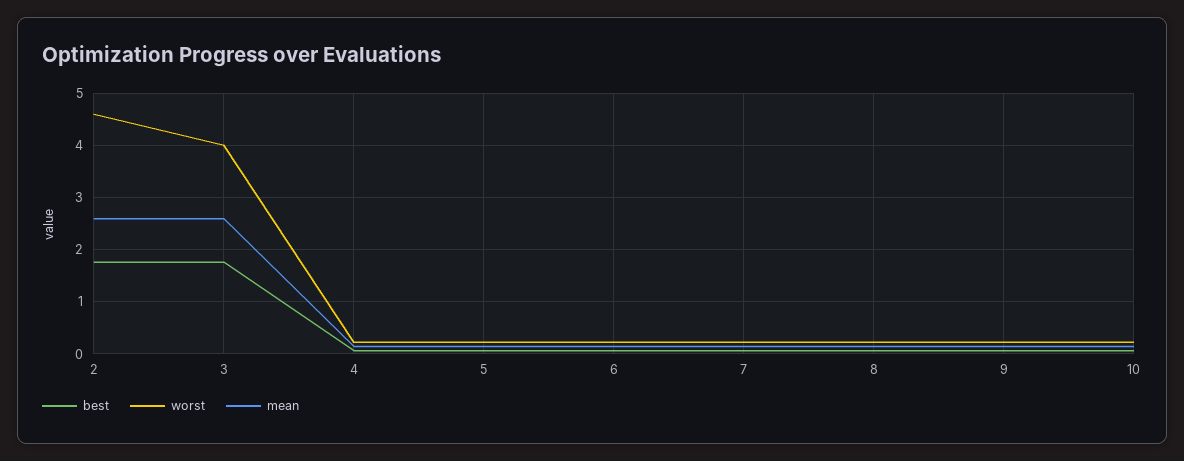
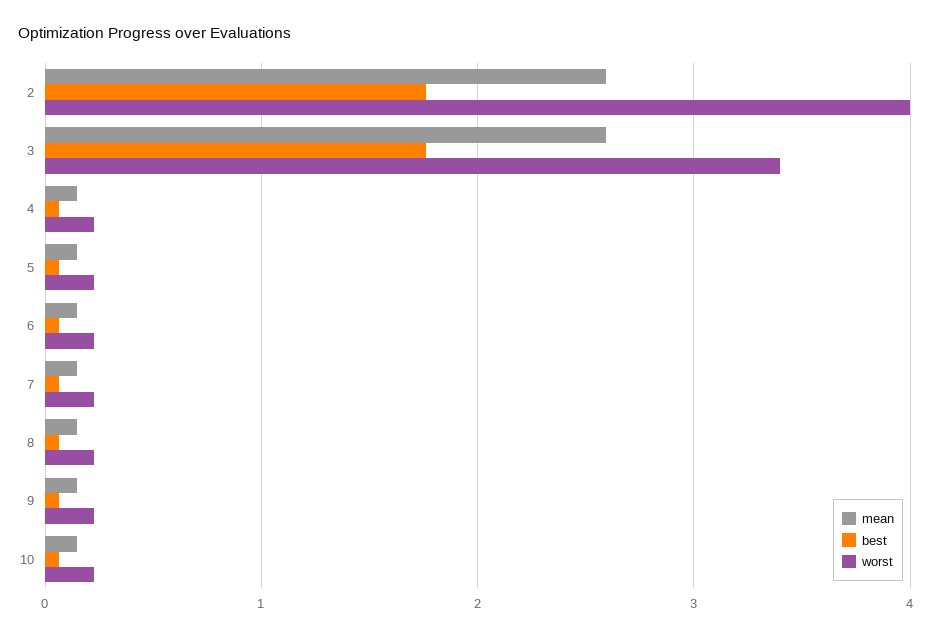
  {
    "best": {
      "2": 1.8,
      "3": 1.8,
      "4": 0.1,
      "5": 0.1,
      "6": 0.1,
      "7": 0.1,
      "8": 0.1,
      "9": 0.1,
      "10": 0.1
    },
    "worst": {
-     "2": 4.6,
+     "2": 4,
-     "3": 4,
+     "3": 3.4,
      "4": 0.2,
      "5": 0.2,
      "6": 0.2,
      "7": 0.2,
      "8": 0.2,
      "9": 0.2,
      "10": 0.2
    },
    "mean": {
      "2": 2.6,
      "3": 2.6,
      "4": 0.1,
      "5": 0.1,
      "6": 0.1,
      "7": 0.1,
      "8": 0.1,
      "9": 0.1,
      "10": 0.1
    }
  }

